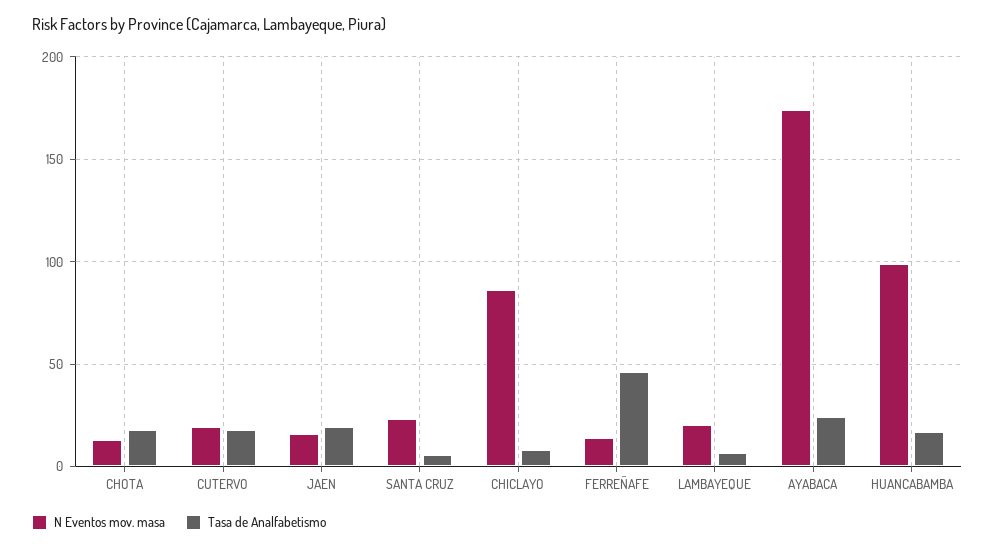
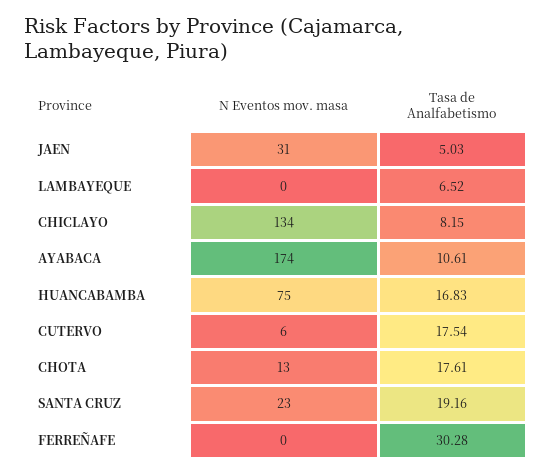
  {
    "N Eventos mov. masa": {
      "CHOTA": 13,
-     "CUTERVO": 20,
+     "CUTERVO": 6,
-     "JAEN": 15,
+     "JAEN": 31,
      "SANTA CRUZ": 23,
-     "CHICLAYO": 85,
+     "CHICLAYO": 134,
-     "FERREÑAFE": 15,
+     "FERREÑAFE": 0,
-     "LAMBAYEQUE": 20,
+     "LAMBAYEQUE": 0,
      "AYABACA": 174,
-     "HUANCABAMBA": 100
+     "HUANCABAMBA": 75
    },
    "Tasa de Analfabetismo": {
      "CHOTA": 17.61,
      "CUTERVO": 17.54,
-     "JAEN": 20,
+     "JAEN": 5.03,
-     "SANTA CRUZ": 5,
+     "SANTA CRUZ": 19.16,
      "CHICLAYO": 8.15,
-     "FERREÑAFE": 45,
+     "FERREÑAFE": 30.28,
      "LAMBAYEQUE": 6.52,
-     "AYABACA": 25,
+     "AYABACA": 10.61,
      "HUANCABAMBA": 16.83
    }
  }

